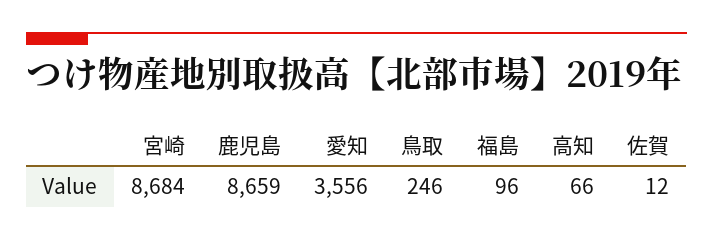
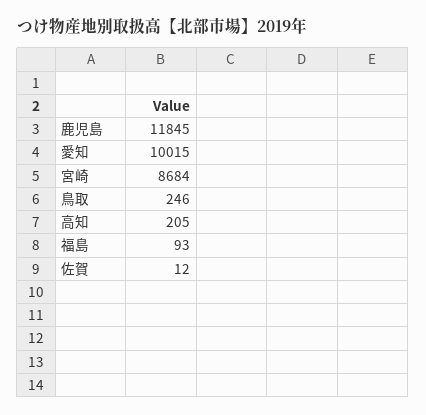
  {
    "宮崎": 8684,
-   "鹿児島": 8659,
+   "鹿児島": 11845,
-   "愛知": 3556,
+   "愛知": 10015,
    "鳥取": 246,
-   "福島": 96,
+   "福島": 93,
-   "高知": 66,
+   "高知": 205,
    "佐賀": 12
  }

